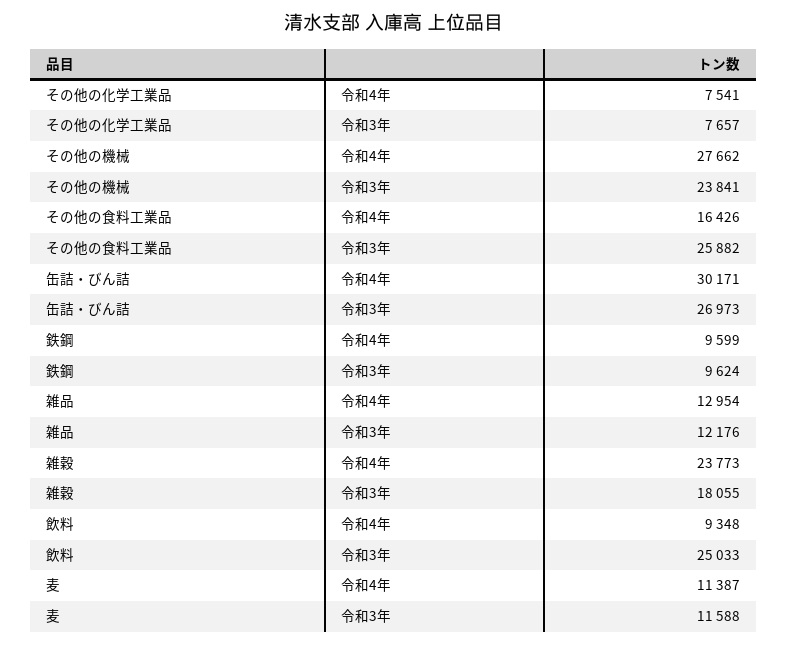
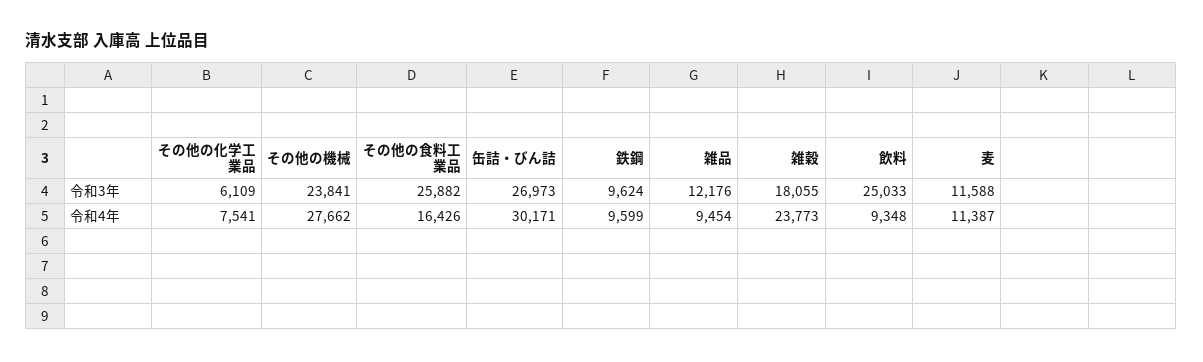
  {
    "その他の化学工業品": {
      "令和4年": 7541,
-     "令和3年": 7657
+     "令和3年": 6109
    },
    "その他の機械": {
      "令和4年": 27662,
      "令和3年": 23841
    },
    "その他の食料工業品": {
      "令和4年": 16426,
      "令和3年": 25882
    },
    "缶詰・びん詰": {
      "令和4年": 30171,
      "令和3年": 26973
    },
    "鉄鋼": {
      "令和4年": 9599,
      "令和3年": 9624
    },
    "雑品": {
-     "令和4年": 12954,
+     "令和4年": 9454,
      "令和3年": 12176
    },
    "雑穀": {
      "令和4年": 23773,
      "令和3年": 18055
    },
    "飲料": {
      "令和4年": 9348,
      "令和3年": 25033
    },
    "麦": {
      "令和4年": 11387,
      "令和3年": 11588
    }
  }

